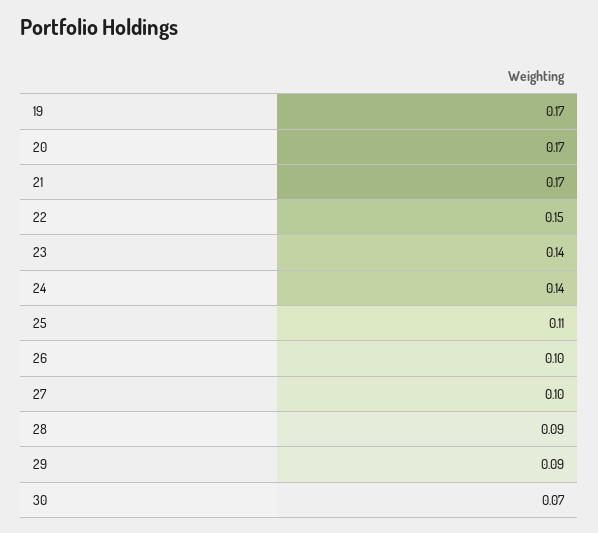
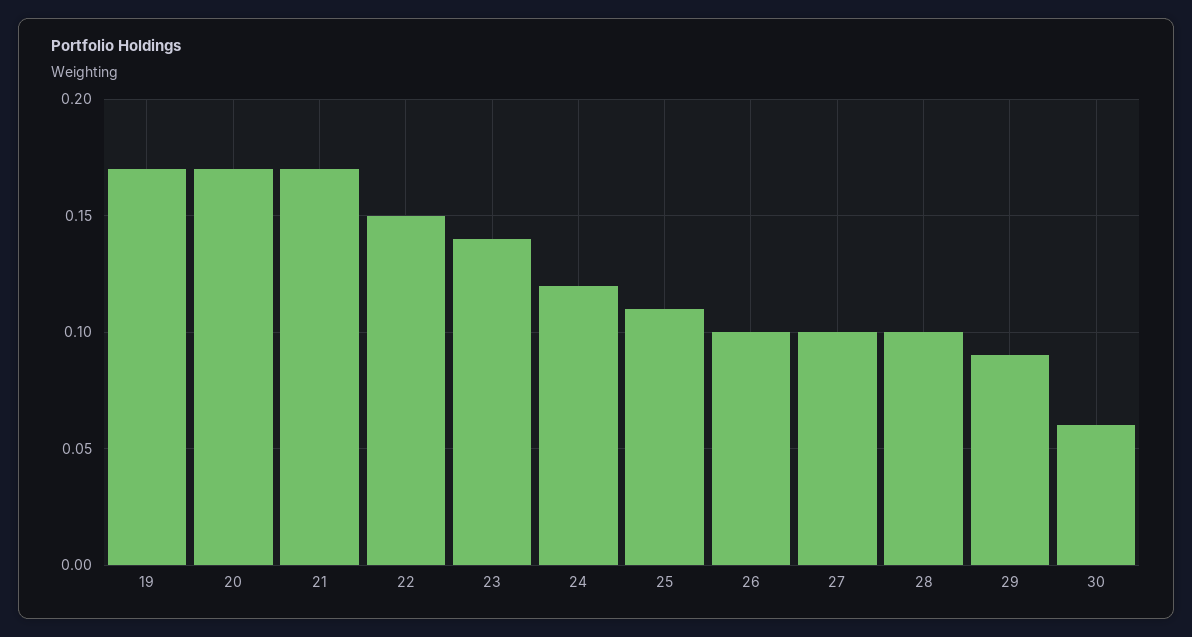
  {
    "19": 0.17,
    "20": 0.17,
    "21": 0.17,
    "22": 0.15,
    "23": 0.14,
-   "24": 0.14,
+   "24": 0.12,
    "25": 0.11,
    "26": 0.1,
    "27": 0.1,
-   "28": 0.09,
+   "28": 0.1,
    "29": 0.09,
-   "30": 0.07
+   "30": 0.06
  }

